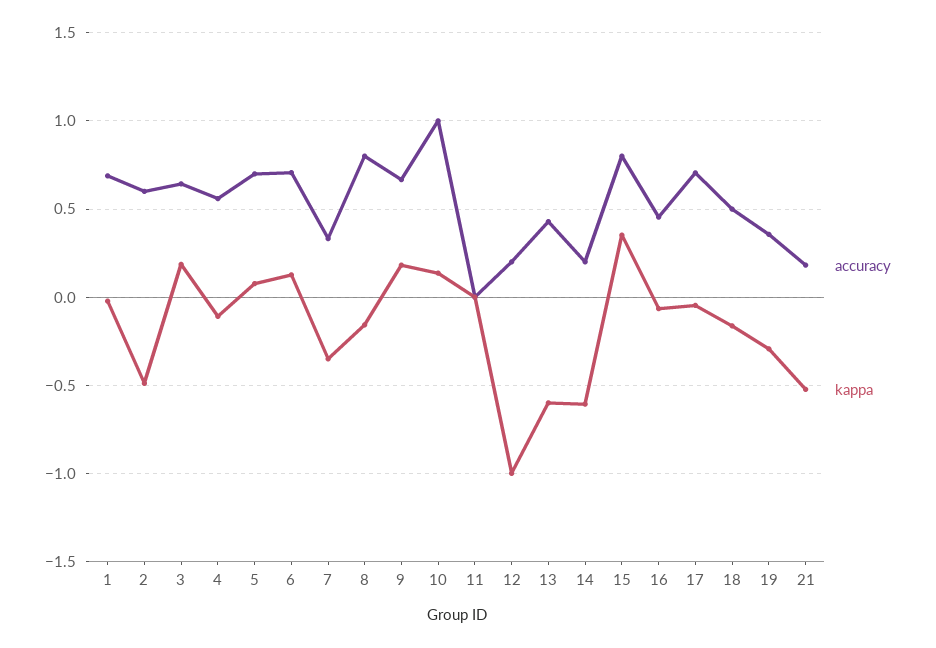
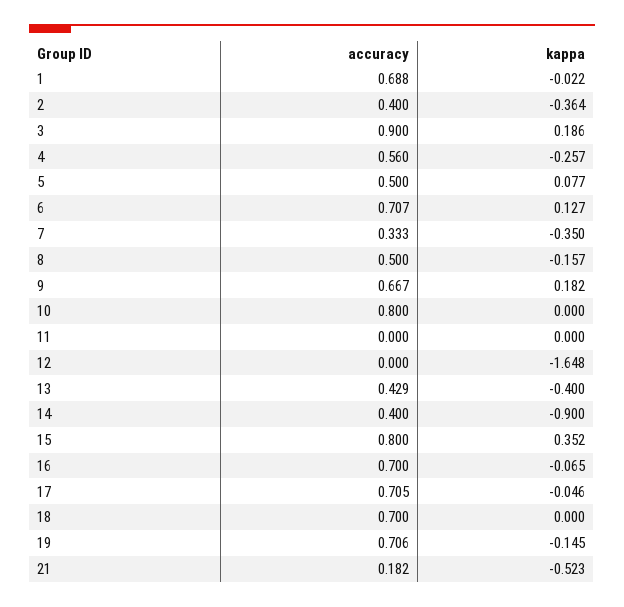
  {
    "accuracy": {
      "1": 0.688,
-     "2": 0.6,
+     "2": 0.4,
-     "3": 0.65,
+     "3": 0.9,
      "4": 0.56,
-     "5": 0.7,
+     "5": 0.5,
      "6": 0.707,
      "7": 0.333,
-     "8": 0.8,
+     "8": 0.5,
      "9": 0.667,
-     "10": 1,
+     "10": 0.8,
      "11": 0,
-     "12": 0.2,
+     "12": 0,
      "13": 0.429,
-     "14": 0.2,
+     "14": 0.4,
      "15": 0.8,
-     "16": 0.45,
+     "16": 0.7,
      "17": 0.705,
-     "18": 0.5,
+     "18": 0.7,
-     "19": 0.35,
+     "19": 0.706,
      "21": 0.182
    },
    "kappa": {
      "1": -0.022,
-     "2": -0.5,
+     "2": -0.364,
      "3": 0.186,
-     "4": -0.1,
+     "4": -0.257,
      "5": 0.077,
      "6": 0.127,
      "7": -0.35,
      "8": -0.157,
      "9": 0.182,
-     "10": 0.15,
+     "10": 0,
      "11": 0,
-     "12": -1,
+     "12": -1.648,
-     "13": -0.6,
+     "13": -0.4,
-     "14": -0.6,
+     "14": -0.9,
      "15": 0.352,
      "16": -0.065,
      "17": -0.046,
-     "18": -0.15,
+     "18": 0,
-     "19": -0.3,
+     "19": -0.145,
      "21": -0.523
    }
  }

